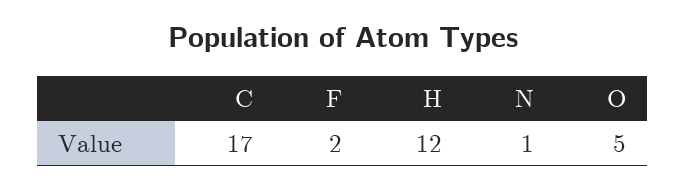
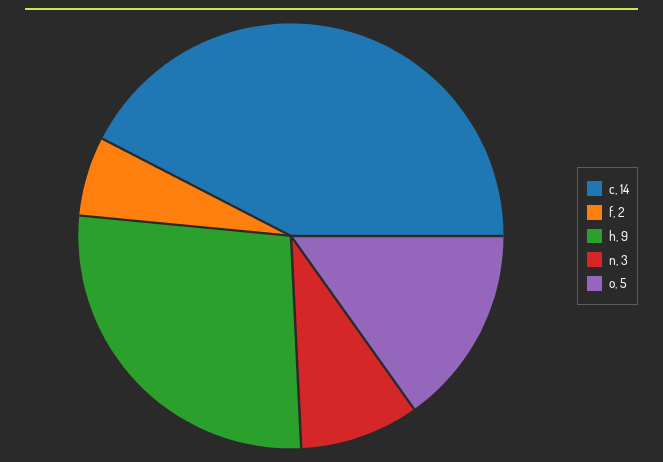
  {
-   "C": 17,
+   "C": 14,
    "F": 2,
-   "H": 12,
+   "H": 9,
-   "N": 1,
+   "N": 3,
    "O": 5
  }

